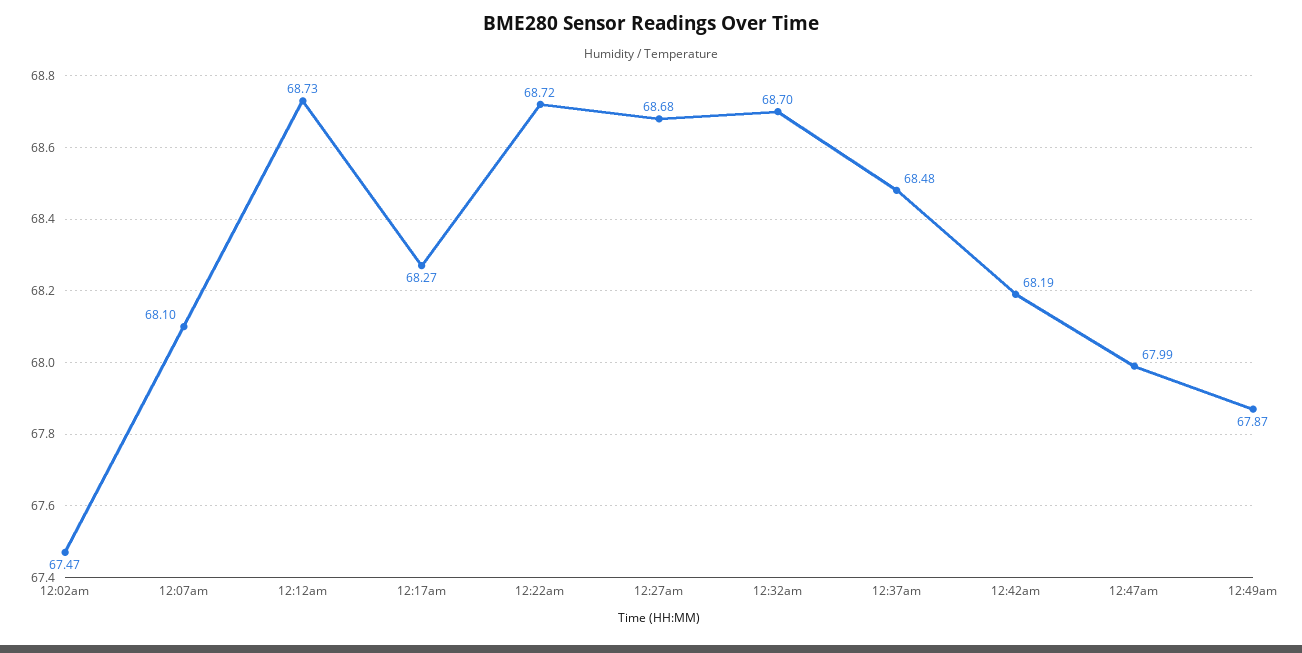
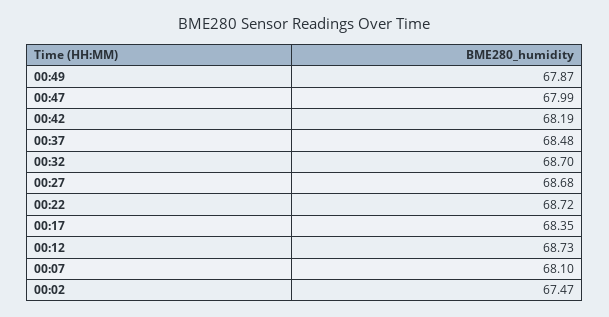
  {
    "12:02am": 67.47,
    "12:07am": 68.1,
    "12:12am": 68.73,
-   "12:17am": 68.27,
+   "12:17am": 68.35,
    "12:22am": 68.72,
    "12:27am": 68.68,
    "12:32am": 68.7,
    "12:37am": 68.48,
    "12:42am": 68.19,
    "12:47am": 67.99,
    "12:49am": 67.87
  }

